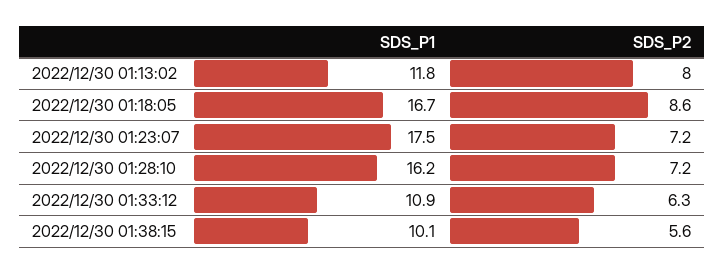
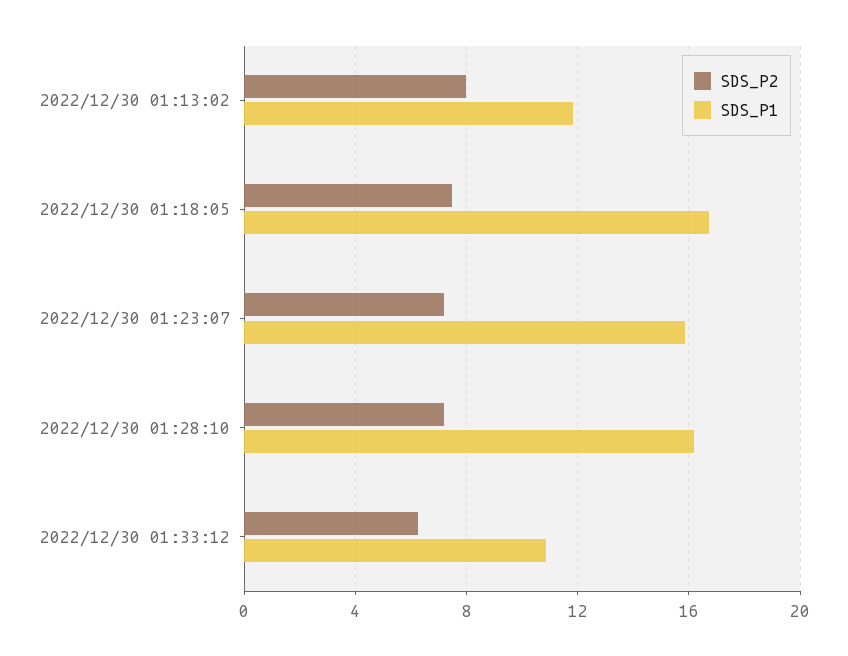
  {
    "SDS_P1": {
      "2022/12/30 01:13:02": 11.8,
      "2022/12/30 01:18:05": 16.7,
-     "2022/12/30 01:23:07": 17.5,
+     "2022/12/30 01:23:07": 16,
      "2022/12/30 01:28:10": 16.2,
-     "2022/12/30 01:33:12": 10.9,
+     "2022/12/30 01:33:12": 10.9
-     "2022/12/30 01:38:15": 10.1
    },
    "SDS_P2": {
      "2022/12/30 01:13:02": 8,
-     "2022/12/30 01:18:05": 8.6,
+     "2022/12/30 01:18:05": 7.5,
      "2022/12/30 01:23:07": 7.2,
      "2022/12/30 01:28:10": 7.2,
-     "2022/12/30 01:33:12": 6.3,
+     "2022/12/30 01:33:12": 6.3
-     "2022/12/30 01:38:15": 5.6
    }
  }

